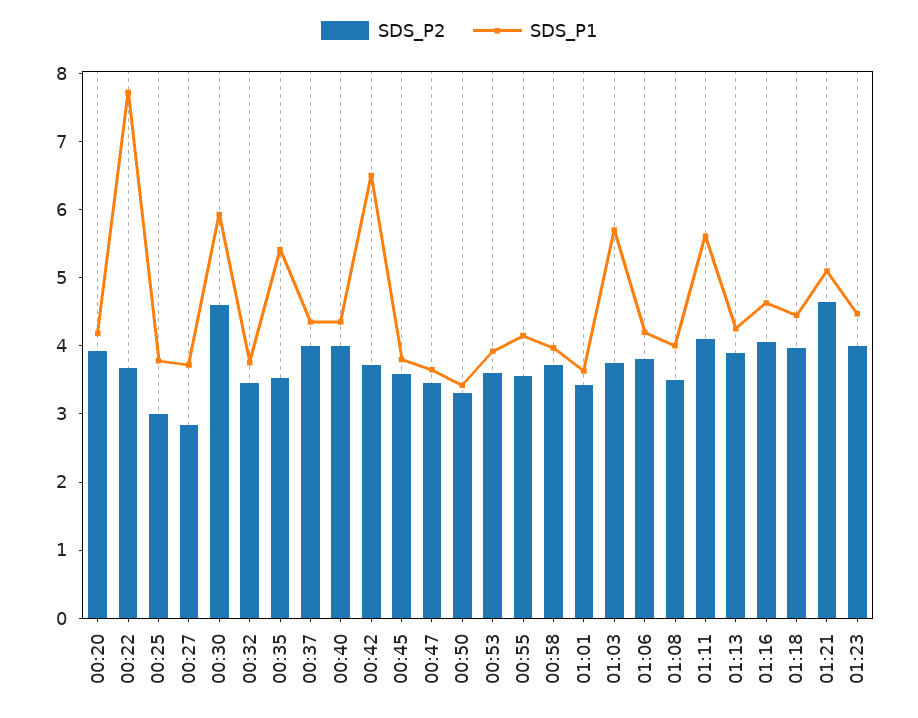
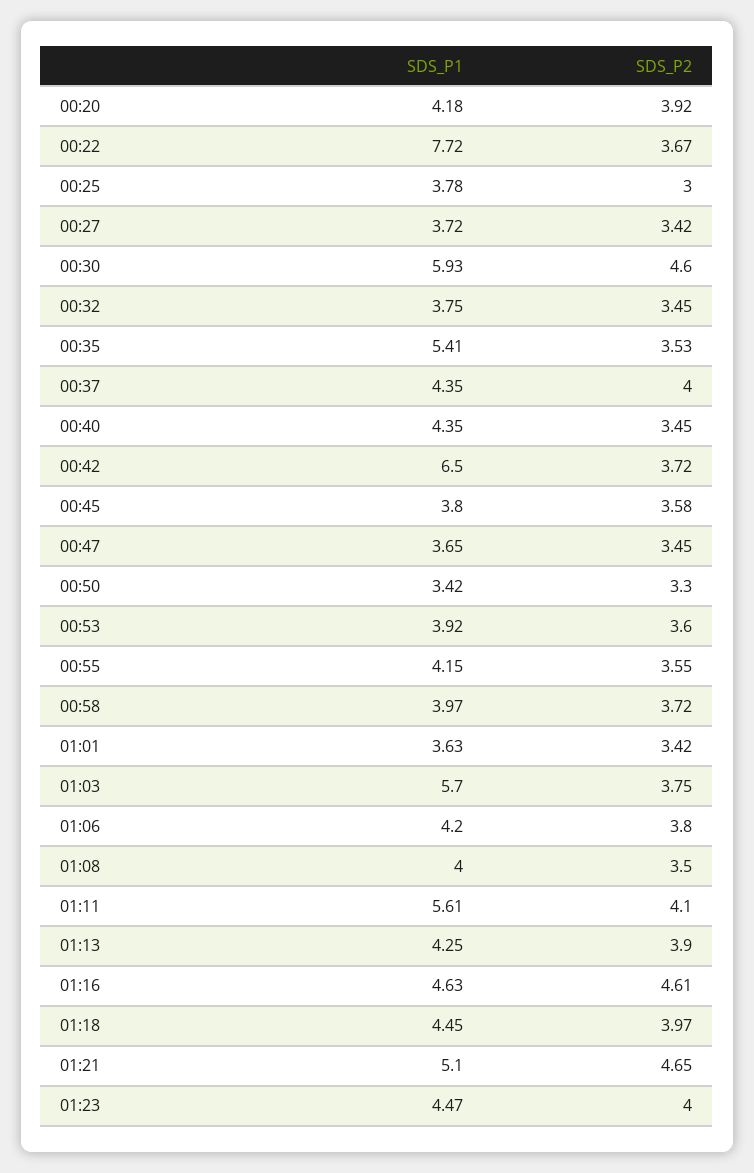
  {
    "SDS_P2": {
      "00:20": 3.92,
      "00:22": 3.67,
      "00:25": 3,
-     "00:27": 2.8,
+     "00:27": 3.42,
      "00:30": 4.6,
      "00:32": 3.45,
      "00:35": 3.53,
      "00:37": 4,
-     "00:40": 4,
+     "00:40": 3.45,
      "00:42": 3.72,
      "00:45": 3.58,
      "00:47": 3.45,
      "00:50": 3.3,
      "00:53": 3.6,
      "00:55": 3.55,
      "00:58": 3.72,
      "01:01": 3.42,
      "01:03": 3.75,
      "01:06": 3.8,
      "01:08": 3.5,
      "01:11": 4.1,
      "01:13": 3.9,
-     "01:16": 4,
+     "01:16": 4.61,
      "01:18": 3.97,
      "01:21": 4.65,
      "01:23": 4
    },
    "SDS_P1": {
      "00:20": 4.18,
      "00:22": 7.72,
      "00:25": 3.78,
      "00:27": 3.72,
      "00:30": 5.93,
      "00:32": 3.75,
      "00:35": 5.41,
      "00:37": 4.35,
      "00:40": 4.35,
      "00:42": 6.5,
      "00:45": 3.8,
      "00:47": 3.65,
      "00:50": 3.42,
      "00:53": 3.92,
      "00:55": 4.15,
      "00:58": 3.97,
      "01:01": 3.63,
      "01:03": 5.7,
      "01:06": 4.2,
      "01:08": 4,
      "01:11": 5.61,
      "01:13": 4.25,
      "01:16": 4.63,
      "01:18": 4.45,
      "01:21": 5.1,
      "01:23": 4.47
    }
  }

